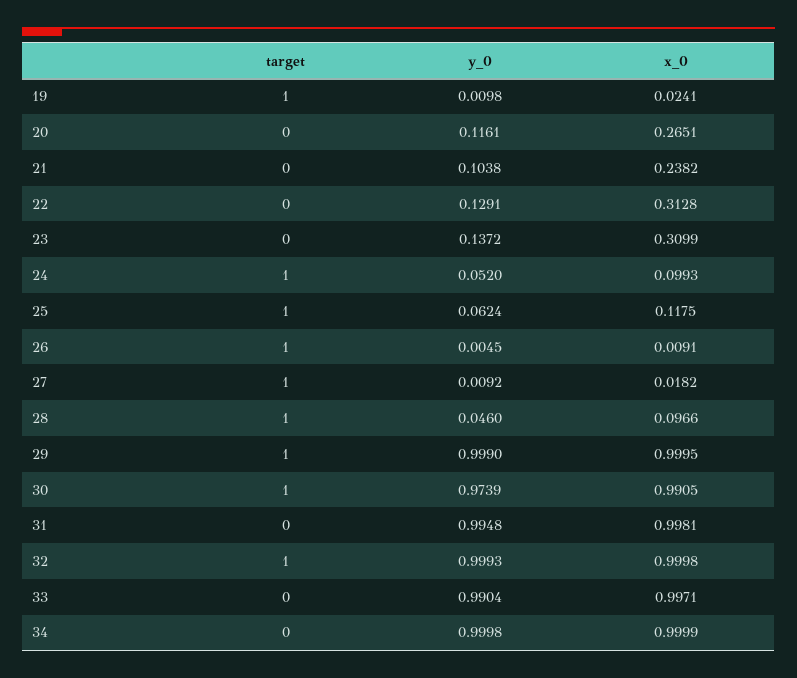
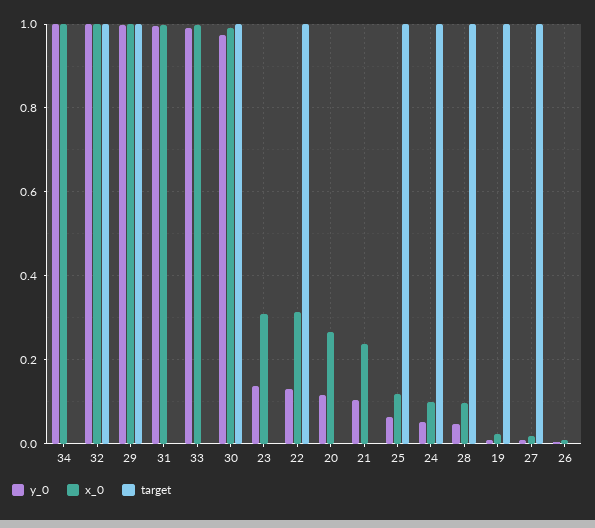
  {
    "target": {
      "19": 1,
      "20": 0,
      "21": 0,
-     "22": 0,
+     "22": 1,
      "23": 0,
      "24": 1,
      "25": 1,
-     "26": 1,
+     "26": 0,
      "27": 1,
      "28": 1,
      "29": 1,
      "30": 1,
      "31": 0,
      "32": 1,
      "33": 0,
      "34": 0
    },
    "y_0": {
      "19": 0.0098,
      "20": 0.1161,
      "21": 0.1038,
      "22": 0.1291,
      "23": 0.1372,
      "24": 0.052,
      "25": 0.0624,
      "26": 0.0045,
      "27": 0.0092,
      "28": 0.046,
      "29": 0.999,
      "30": 0.9739,
      "31": 0.9948,
      "32": 0.9993,
      "33": 0.9904,
      "34": 0.9998
    },
    "x_0": {
      "19": 0.0241,
      "20": 0.2651,
      "21": 0.2382,
      "22": 0.3128,
      "23": 0.3099,
      "24": 0.0993,
      "25": 0.1175,
      "26": 0.0091,
      "27": 0.0182,
      "28": 0.0966,
      "29": 0.9995,
      "30": 0.9905,
      "31": 0.9981,
      "32": 0.9998,
      "33": 0.9971,
      "34": 0.9999
    }
  }

